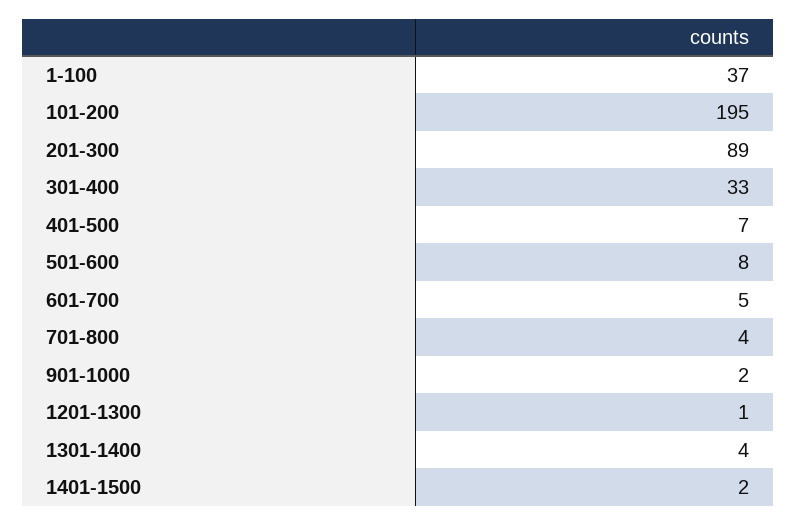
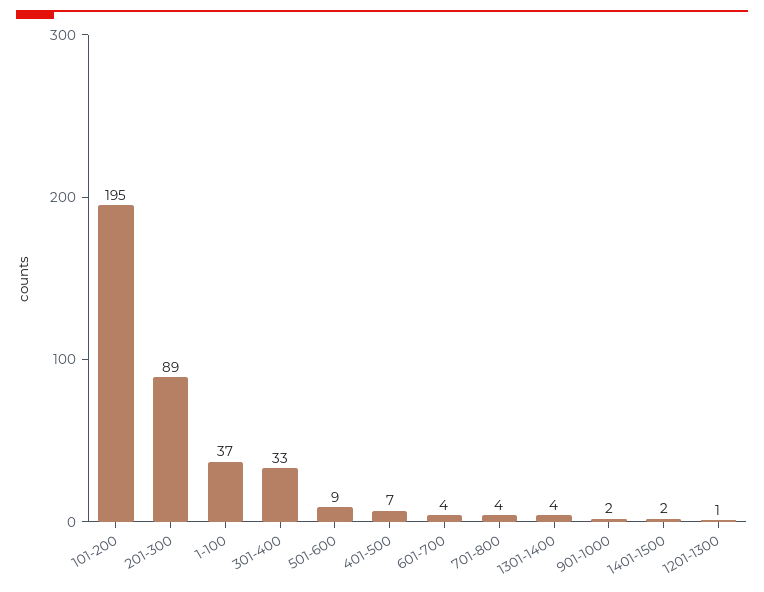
  {
    "1-100": 37,
    "101-200": 195,
    "201-300": 89,
    "301-400": 33,
    "401-500": 7,
-   "501-600": 8,
+   "501-600": 9,
-   "601-700": 5,
+   "601-700": 4,
    "701-800": 4,
    "901-1000": 2,
    "1201-1300": 1,
    "1301-1400": 4,
    "1401-1500": 2
  }

